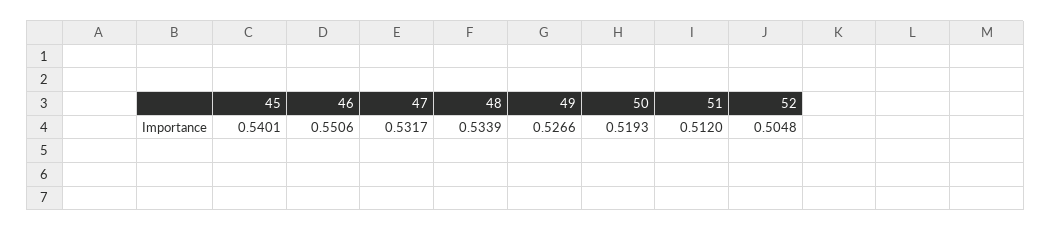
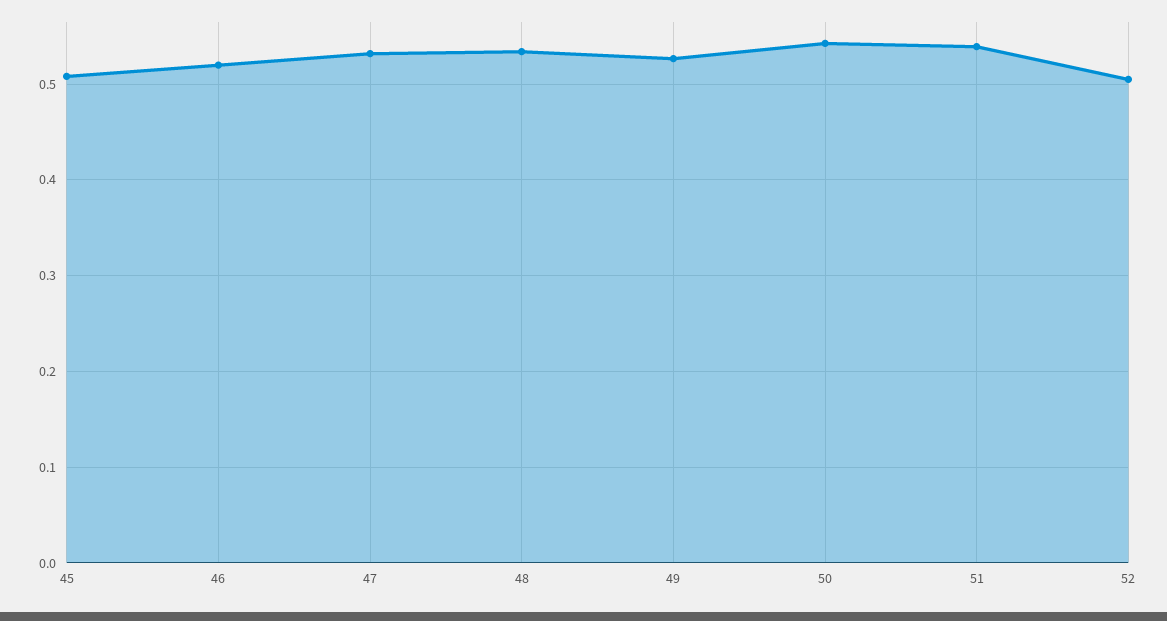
  {
-   "45": 0.5401,
+   "45": 0.51,
-   "46": 0.5506,
+   "46": 0.52,
    "47": 0.5317,
    "48": 0.5339,
    "49": 0.5266,
-   "50": 0.5193,
+   "50": 0.54,
-   "51": 0.512,
+   "51": 0.54,
    "52": 0.5048
  }

